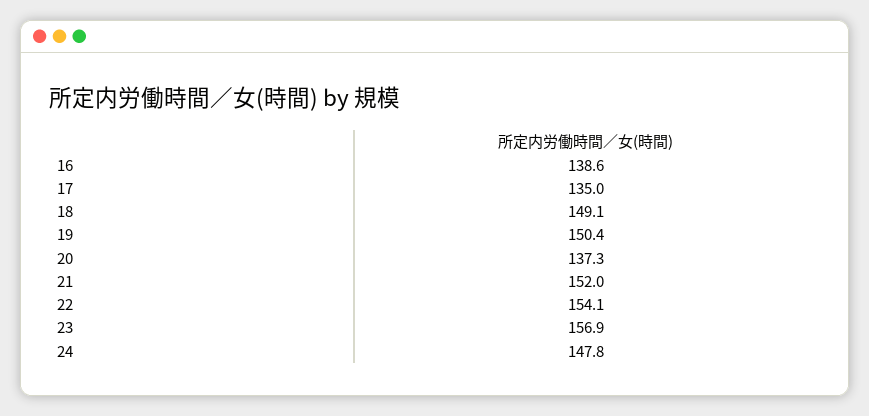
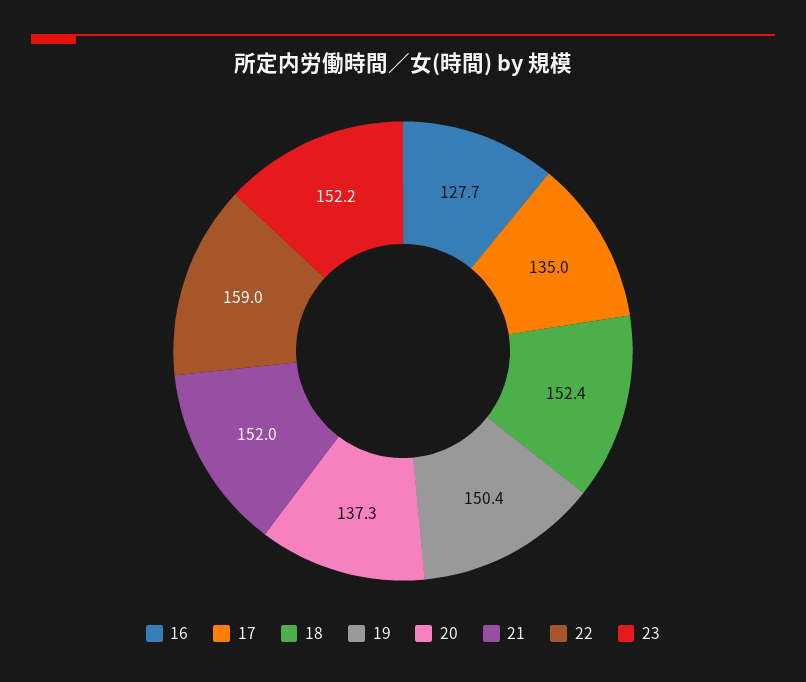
  {
-   "16": 138.6,
+   "16": 127.7,
    "17": 135,
-   "18": 149.1,
+   "18": 152.4,
    "19": 150.4,
    "20": 137.3,
    "21": 152,
-   "22": 154.1,
+   "22": 159,
-   "23": 156.9,
+   "23": 152.2
-   "24": 147.8
  }

